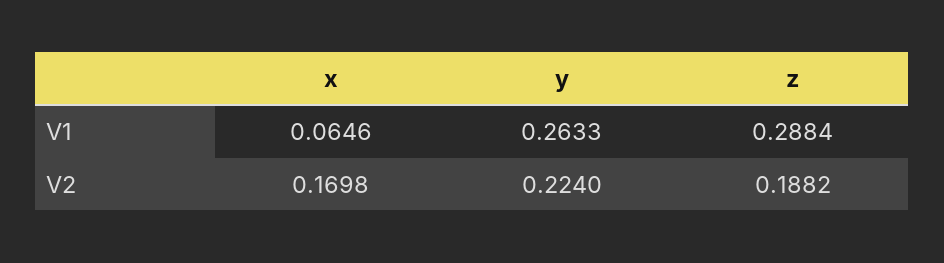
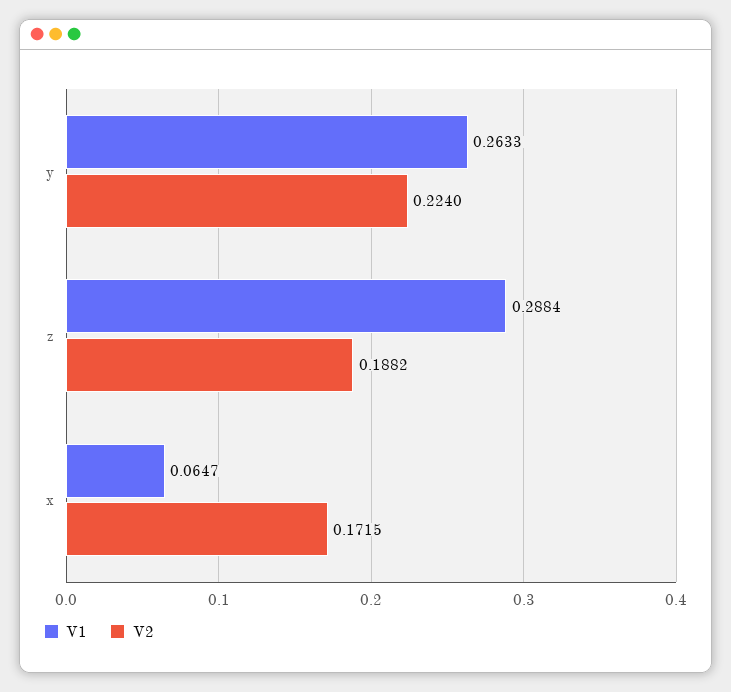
  {
    "V1": {
-     "x": 0.0646,
+     "x": 0.0647,
      "y": 0.2633,
      "z": 0.2884
    },
    "V2": {
-     "x": 0.1698,
+     "x": 0.1715,
      "y": 0.224,
      "z": 0.1882
    }
  }

